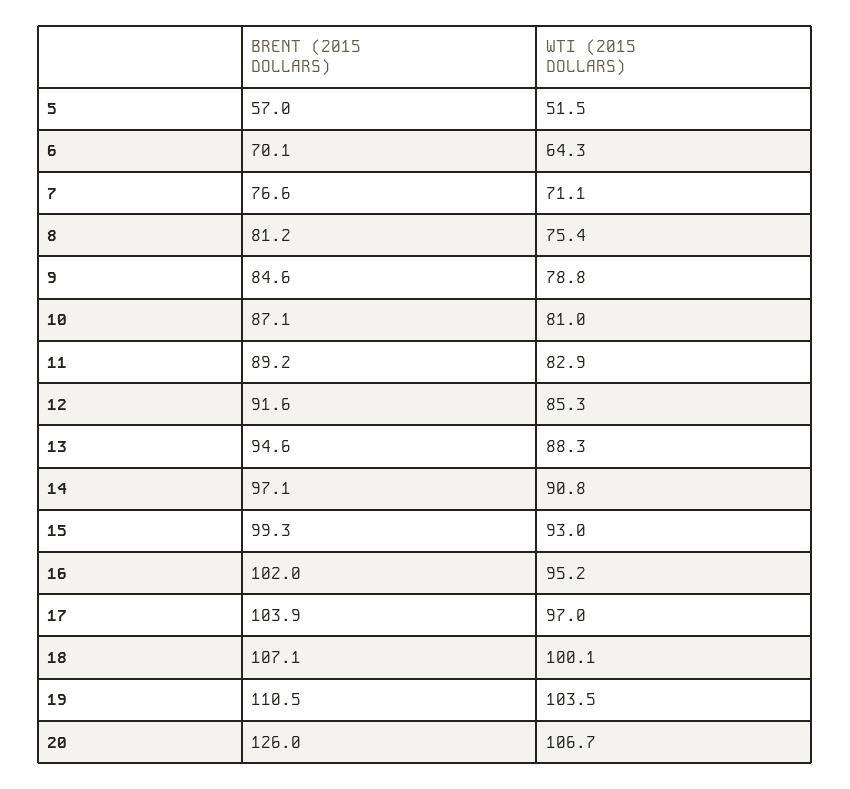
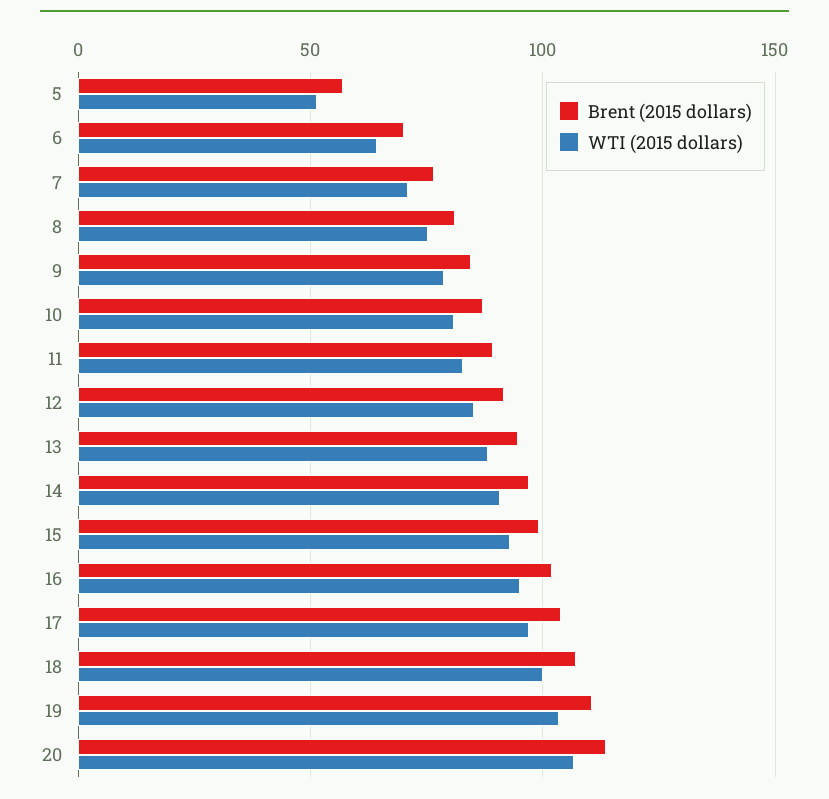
  {
    "BRENT (2015 DOLLARS)": {
      "5": 57,
      "6": 70.1,
      "7": 76.6,
      "8": 81.2,
      "9": 84.6,
      "10": 87.1,
      "11": 89.2,
      "12": 91.6,
      "13": 94.6,
      "14": 97.1,
      "15": 99.3,
      "16": 102,
      "17": 103.9,
      "18": 107.1,
      "19": 110.5,
-     "20": 126
+     "20": 115
    },
    "WTI (2015 DOLLARS)": {
      "5": 51.5,
      "6": 64.3,
      "7": 71.1,
      "8": 75.4,
      "9": 78.8,
      "10": 81,
      "11": 82.9,
      "12": 85.3,
      "13": 88.3,
      "14": 90.8,
      "15": 93,
      "16": 95.2,
      "17": 97,
      "18": 100.1,
      "19": 103.5,
      "20": 106.7
    }
  }

